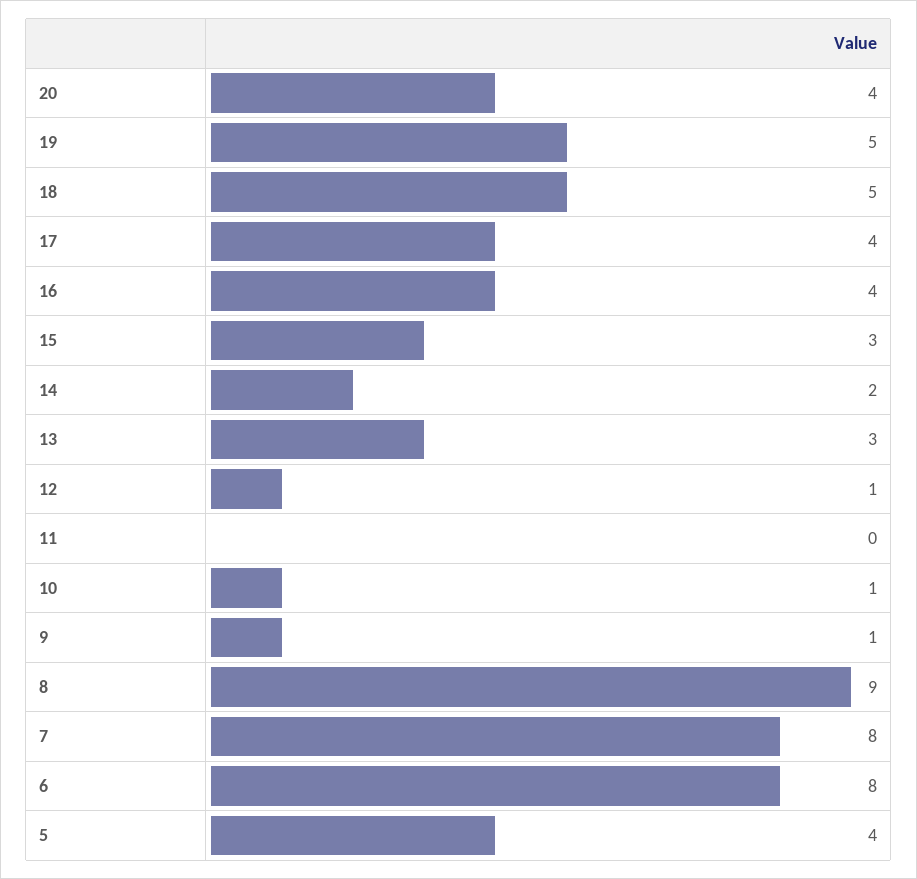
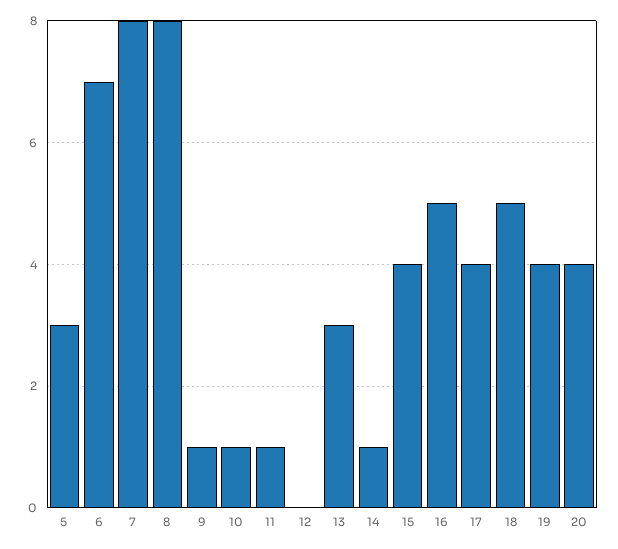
  {
    "20": 4,
-   "19": 5,
+   "19": 4,
    "18": 5,
    "17": 4,
-   "16": 4,
+   "16": 5,
-   "15": 3,
+   "15": 4,
-   "14": 2,
+   "14": 1,
    "13": 3,
-   "12": 1,
+   "12": 0,
-   "11": 0,
+   "11": 1,
    "10": 1,
    "9": 1,
-   "8": 9,
+   "8": 8,
    "7": 8,
-   "6": 8,
+   "6": 7,
-   "5": 4
+   "5": 3
  }

